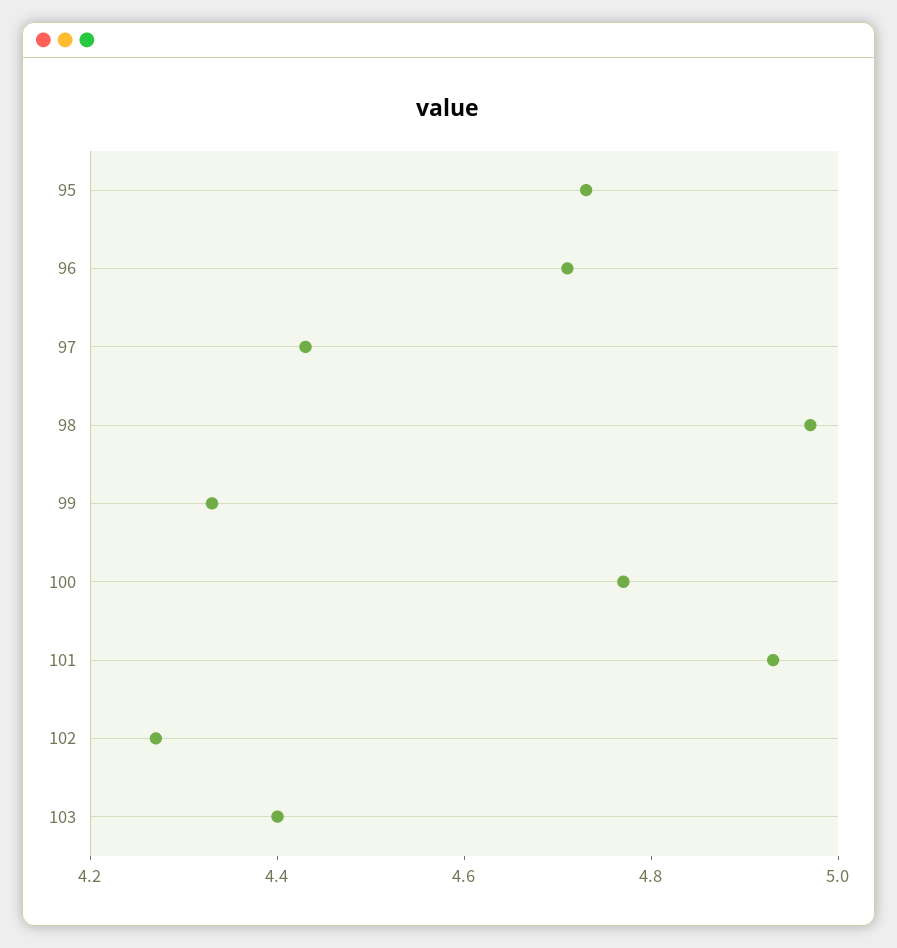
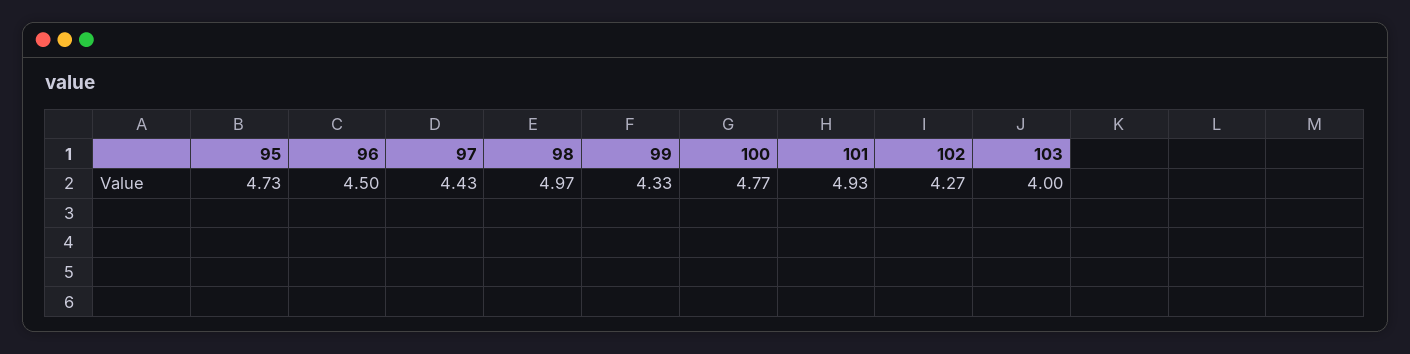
  {
    "95": 4.73,
-   "96": 4.7,
+   "96": 4.5,
    "97": 4.43,
    "98": 4.97,
    "99": 4.33,
    "100": 4.77,
    "101": 4.93,
    "102": 4.27,
-   "103": 4.4
+   "103": 4
  }

